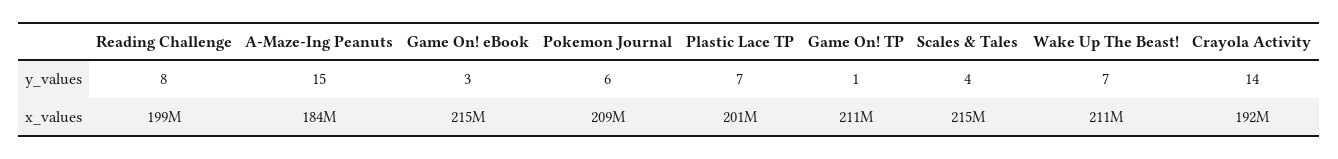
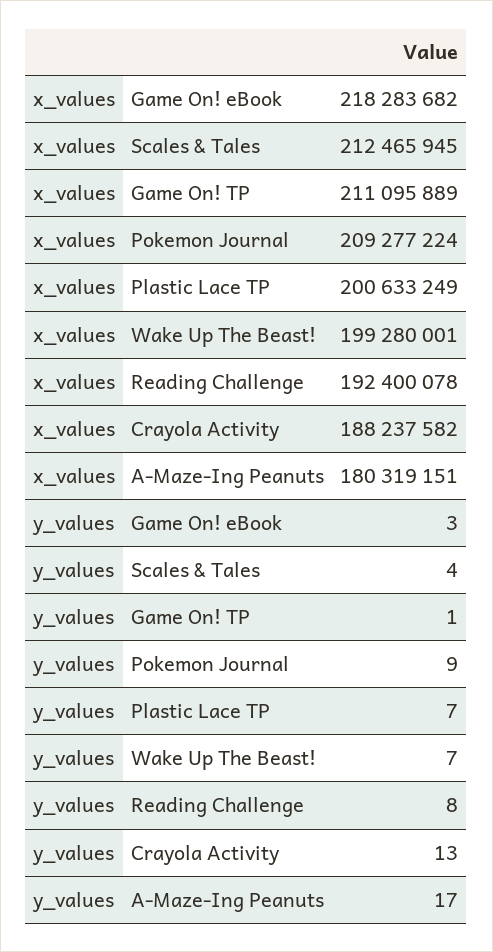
  {
    "Reading Challenge": {
      "y_values": 8,
-     "x_values": 199000000
+     "x_values": 192400078
    },
    "A-Maze-Ing Peanuts": {
-     "y_values": 15,
+     "y_values": 17,
-     "x_values": 184000000
+     "x_values": 180319151
    },
    "Game On! eBook": {
      "y_values": 3,
-     "x_values": 215000000
+     "x_values": 218283682
    },
    "Pokemon Journal": {
-     "y_values": 6,
+     "y_values": 9,
      "x_values": 209277224
    },
    "Plastic Lace TP": {
      "y_values": 7,
      "x_values": 200633249
    },
    "Game On! TP": {
      "y_values": 1,
      "x_values": 211095889
    },
    "Scales & Tales": {
      "y_values": 4,
-     "x_values": 215000000
+     "x_values": 212465945
    },
    "Wake Up The Beast!": {
      "y_values": 7,
-     "x_values": 211000000
+     "x_values": 199280001
    },
    "Crayola Activity": {
-     "y_values": 14,
+     "y_values": 13,
-     "x_values": 192000000
+     "x_values": 188237582
    }
  }

